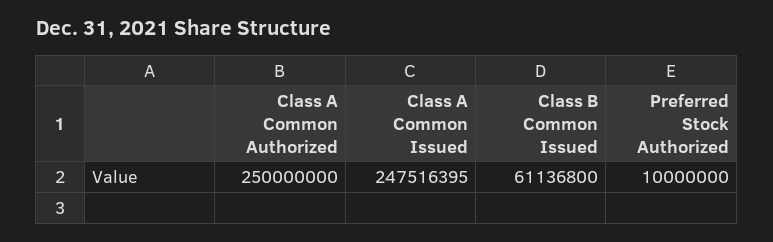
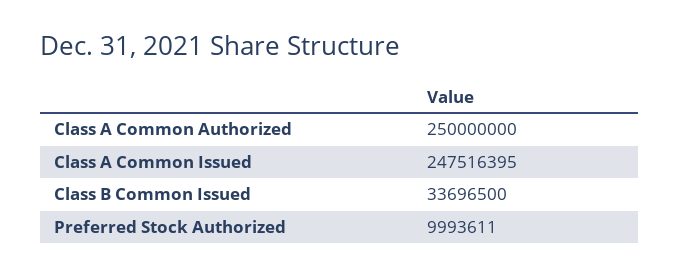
  {
    "Class A Common Authorized": 250000000,
    "Class A Common Issued": 247516395,
-   "Class B Common Issued": 61136800,
+   "Class B Common Issued": 33696500,
-   "Preferred Stock Authorized": 10000000
+   "Preferred Stock Authorized": 9993611
  }

